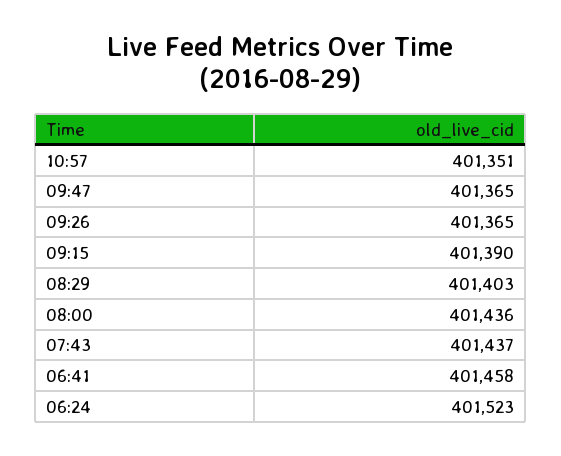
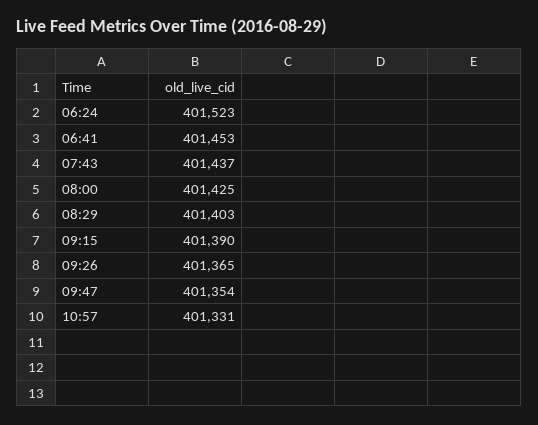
  {
-   "10:57": 401351,
+   "10:57": 401331,
-   "09:47": 401365,
+   "09:47": 401354,
    "09:26": 401365,
    "09:15": 401390,
    "08:29": 401403,
-   "08:00": 401436,
+   "08:00": 401425,
    "07:43": 401437,
-   "06:41": 401458,
+   "06:41": 401453,
    "06:24": 401523
  }

